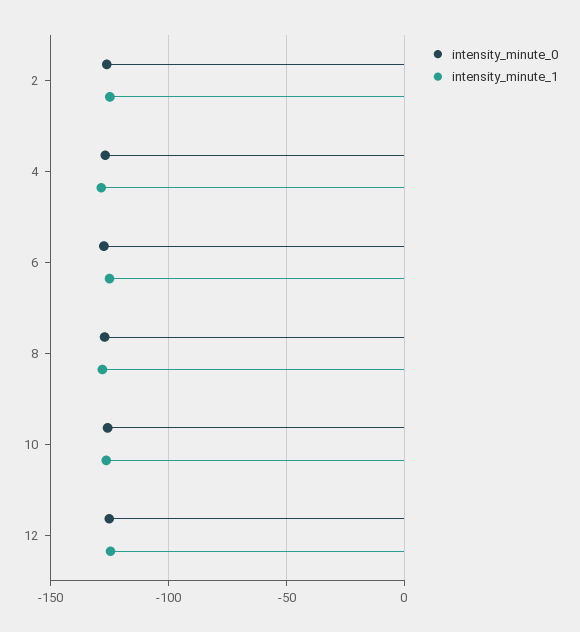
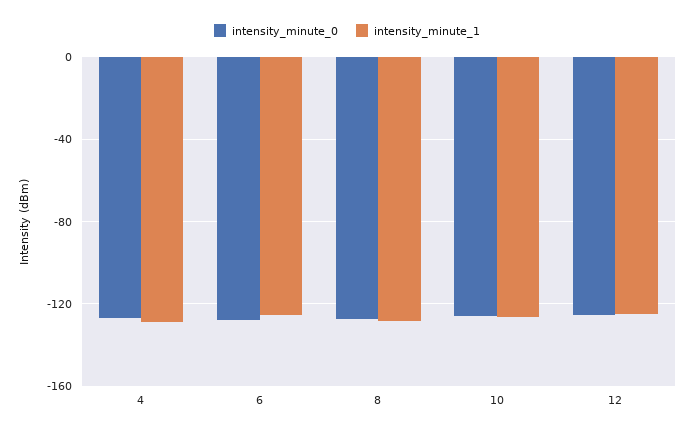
  {
    "intensity_minute_0": {
-     "2": -125,
      "4": -125,
      "6": -130,
      "8": -125,
      "10": -125,
      "12": -125
    },
    "intensity_minute_1": {
-     "2": -125,
      "4": -130,
      "6": -125,
      "8": -130,
      "10": -125,
      "12": -125
    }
  }

